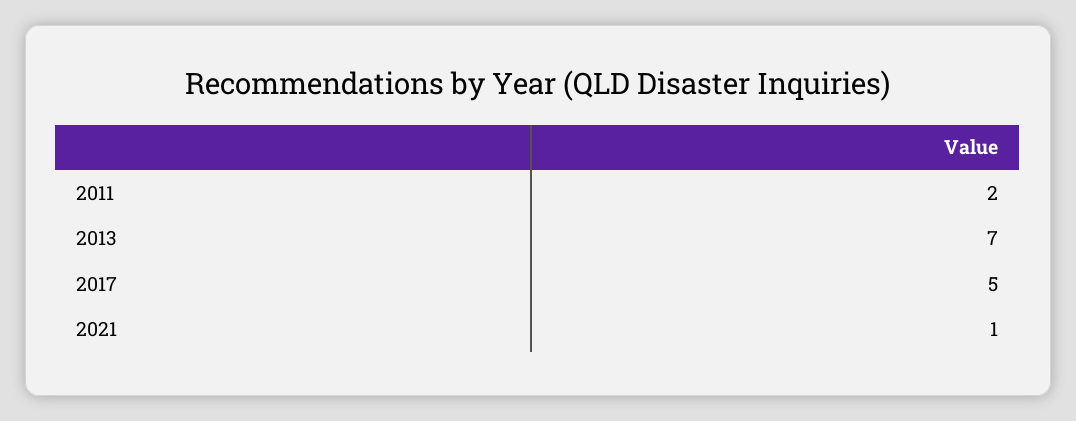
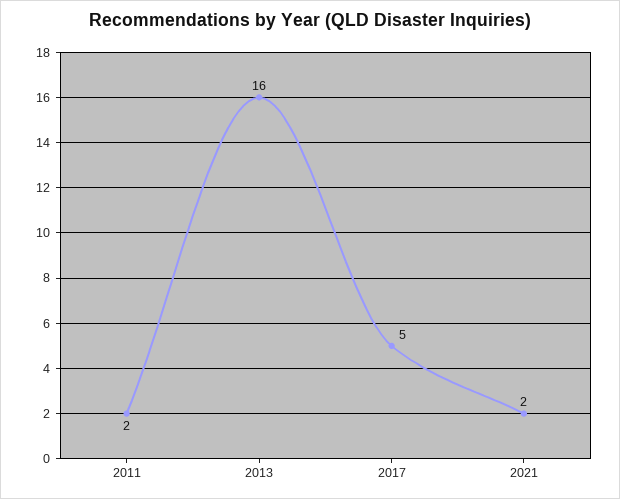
  {
    "2011": 2,
-   "2013": 7,
+   "2013": 16,
    "2017": 5,
-   "2021": 1
+   "2021": 2
  }

